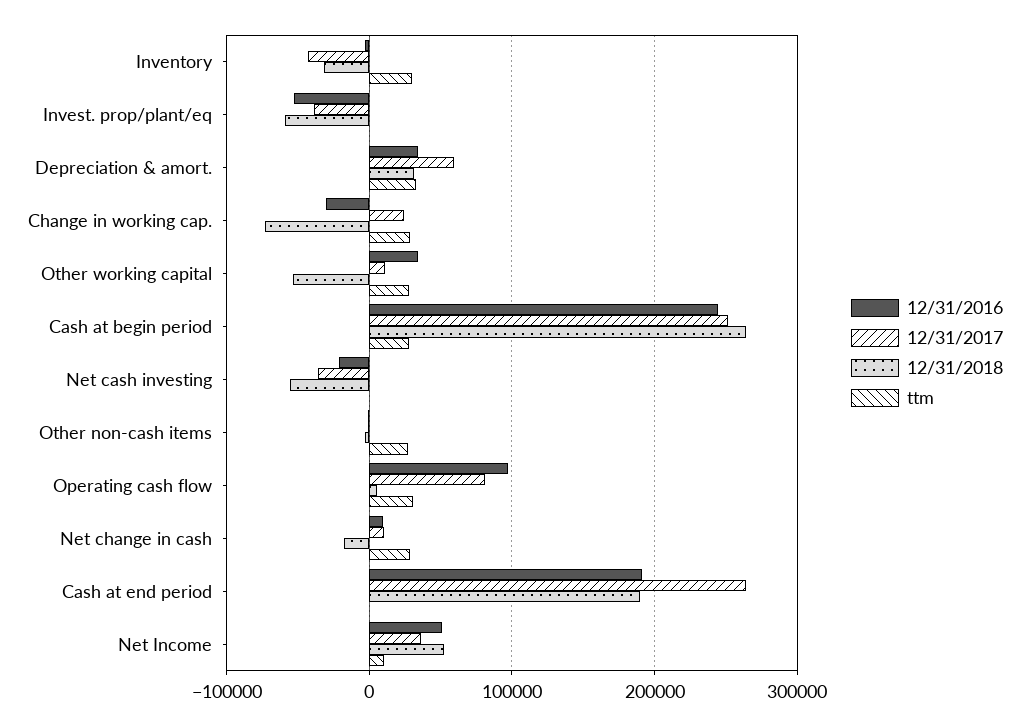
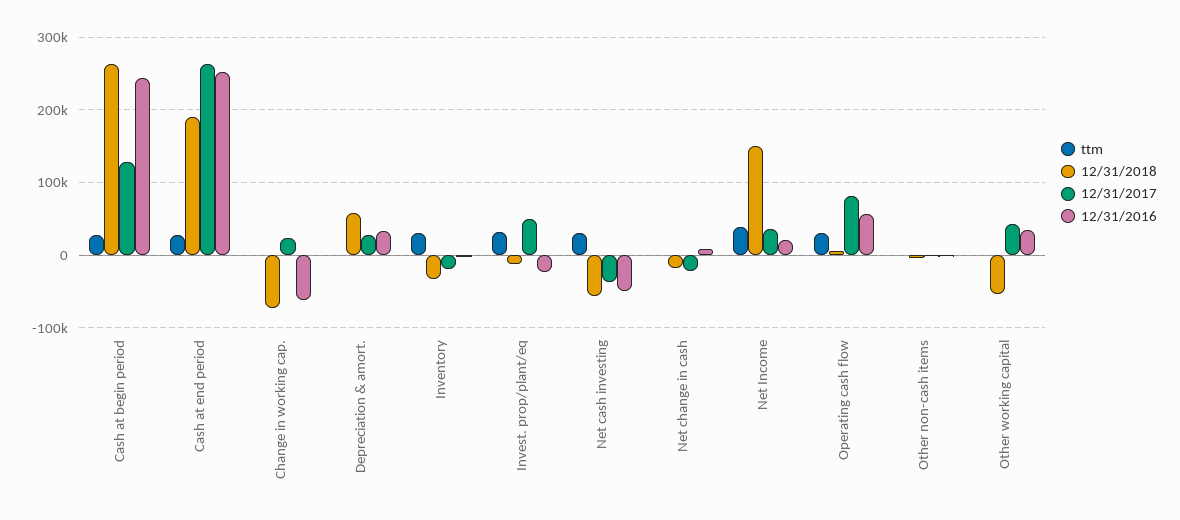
  {
    "12/31/2016": {
      "Inventory": 0,
-     "Invest. prop/plant/eq": -50000,
+     "Invest. prop/plant/eq": -20000,
      "Depreciation & amort.": 30000,
-     "Change in working cap.": -30000,
+     "Change in working cap.": -60000,
      "Other working capital": 30000,
      "Cash at begin period": 240000,
-     "Net cash investing": -20000,
+     "Net cash investing": -50000,
      "Other non-cash items": 0,
-     "Operating cash flow": 100000,
+     "Operating cash flow": 60000,
      "Net change in cash": 10000,
-     "Cash at end period": 190000,
+     "Cash at end period": 250000,
-     "Net Income": 50000
+     "Net Income": 20000
    },
    "12/31/2017": {
-     "Inventory": -40000,
+     "Inventory": -20000,
-     "Invest. prop/plant/eq": -40000,
+     "Invest. prop/plant/eq": 50000,
-     "Depreciation & amort.": 60000,
+     "Depreciation & amort.": 30000,
      "Change in working cap.": 20000,
-     "Other working capital": 10000,
+     "Other working capital": 40000,
-     "Cash at begin period": 250000,
+     "Cash at begin period": 130000,
      "Net cash investing": -40000,
      "Other non-cash items": 0,
      "Operating cash flow": 80000,
-     "Net change in cash": 10000,
+     "Net change in cash": -20000,
      "Cash at end period": 260000,
      "Net Income": 40000
    },
    "12/31/2018": {
      "Inventory": -30000,
-     "Invest. prop/plant/eq": -60000,
+     "Invest. prop/plant/eq": -10000,
-     "Depreciation & amort.": 30000,
+     "Depreciation & amort.": 60000,
      "Change in working cap.": -70000,
      "Other working capital": -50000,
      "Cash at begin period": 260000,
      "Net cash investing": -60000,
      "Other non-cash items": 0,
      "Operating cash flow": 10000,
      "Net change in cash": -20000,
      "Cash at end period": 190000,
-     "Net Income": 50000
+     "Net Income": 150000
    },
    "ttm": {
      "Inventory": 30000,
-     "Invest. prop/plant/eq": 0,
+     "Invest. prop/plant/eq": 30000,
-     "Depreciation & amort.": 30000,
+     "Depreciation & amort.": 0,
-     "Change in working cap.": 30000,
+     "Change in working cap.": 0,
-     "Other working capital": 30000,
+     "Other working capital": 0,
      "Cash at begin period": 30000,
-     "Net cash investing": 0,
+     "Net cash investing": 30000,
-     "Other non-cash items": 30000,
+     "Other non-cash items": 0,
      "Operating cash flow": 30000,
-     "Net change in cash": 30000,
+     "Net change in cash": 0,
-     "Cash at end period": 0,
+     "Cash at end period": 30000,
-     "Net Income": 10000
+     "Net Income": 40000
    }
  }

